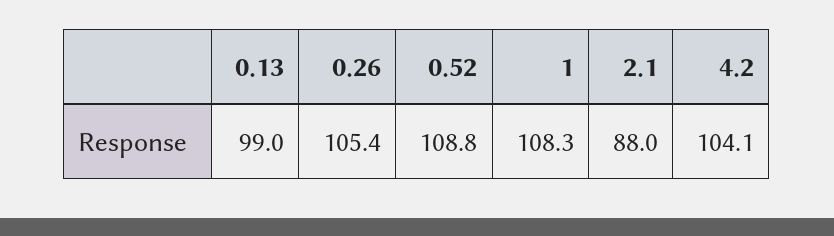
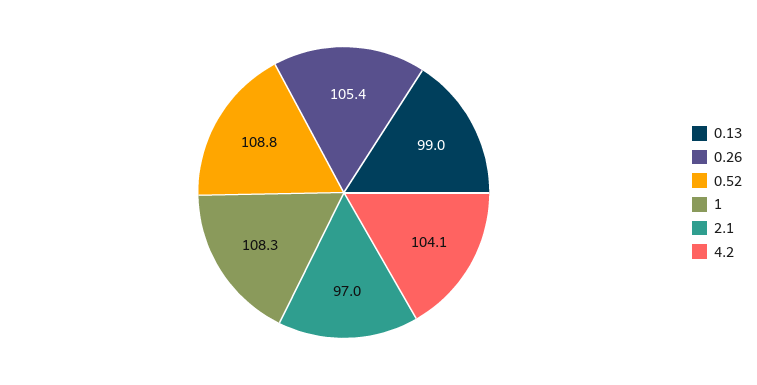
  {
    "0.13": 99,
    "0.26": 105.4,
    "0.52": 108.8,
    "1": 108.3,
-   "2.1": 88,
+   "2.1": 97,
    "4.2": 104.1
  }

